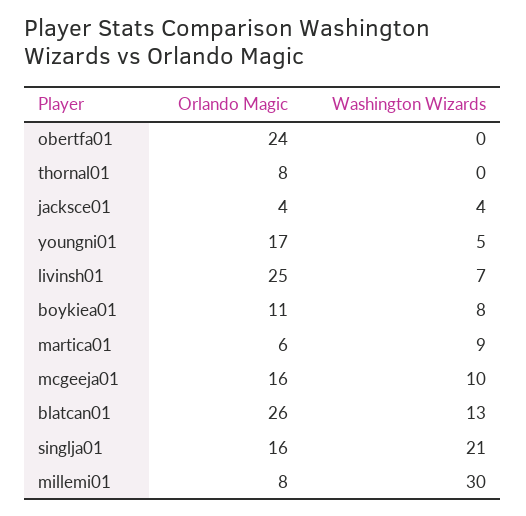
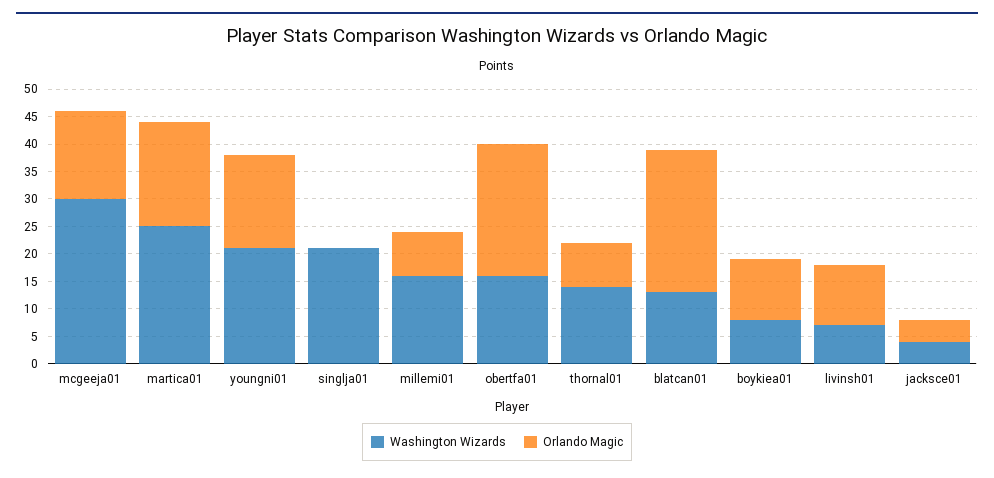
  {
    "Orlando Magic": {
      "obertfa01": 24,
      "thornal01": 8,
      "jacksce01": 4,
      "youngni01": 17,
-     "livinsh01": 25,
+     "livinsh01": 10,
      "boykiea01": 11,
-     "martica01": 6,
+     "martica01": 20,
      "mcgeeja01": 16,
      "blatcan01": 26,
-     "singlja01": 16,
+     "singlja01": 0,
      "millemi01": 8
    },
    "Washington Wizards": {
-     "obertfa01": 0,
+     "obertfa01": 15,
-     "thornal01": 0,
+     "thornal01": 15,
      "jacksce01": 4,
-     "youngni01": 5,
+     "youngni01": 20,
      "livinsh01": 7,
      "boykiea01": 8,
-     "martica01": 9,
+     "martica01": 25,
-     "mcgeeja01": 10,
+     "mcgeeja01": 30,
      "blatcan01": 13,
      "singlja01": 21,
-     "millemi01": 30
+     "millemi01": 15
    }
  }

